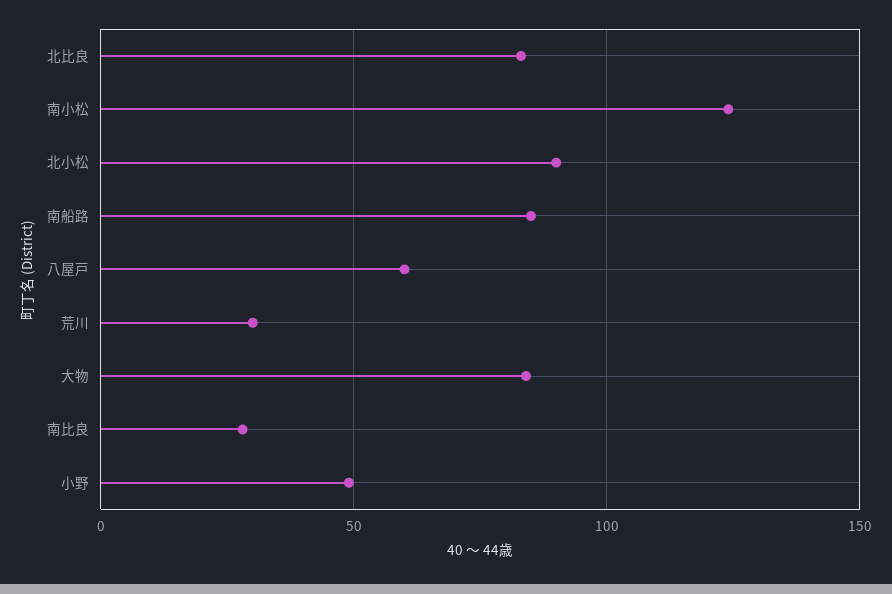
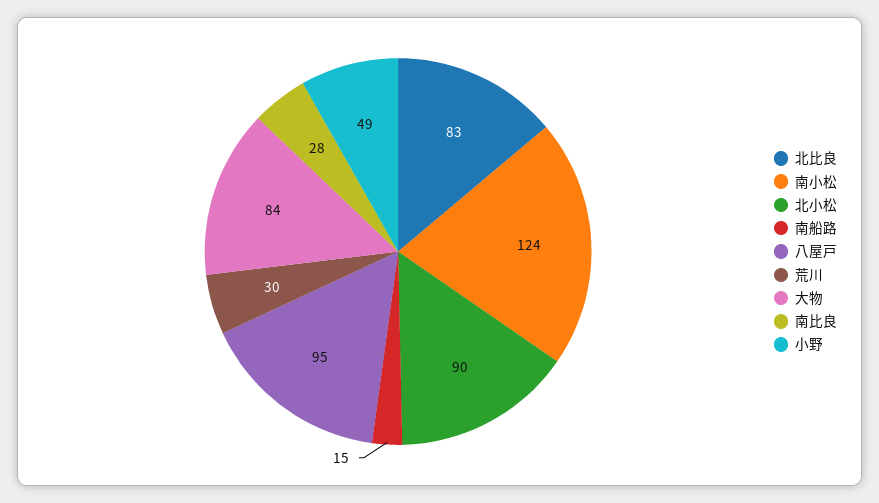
  {
    "北比良": 83,
    "南小松": 124,
    "北小松": 90,
-   "南船路": 85,
+   "南船路": 15,
-   "八屋戸": 60,
+   "八屋戸": 95,
    "荒川": 30,
    "大物": 84,
    "南比良": 28,
    "小野": 49
  }

